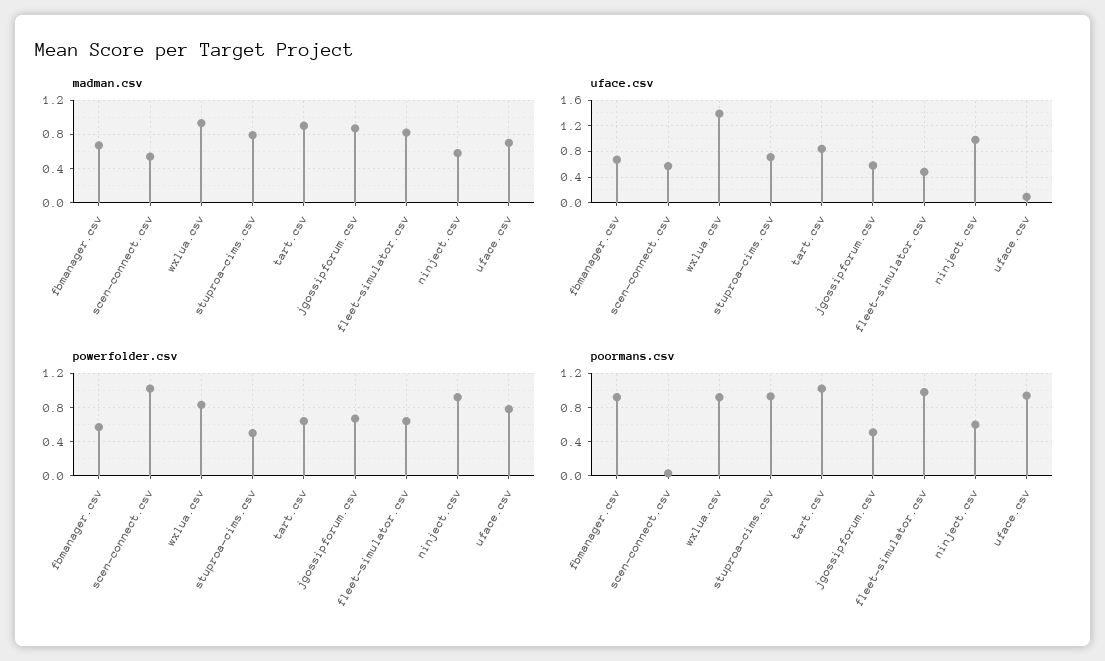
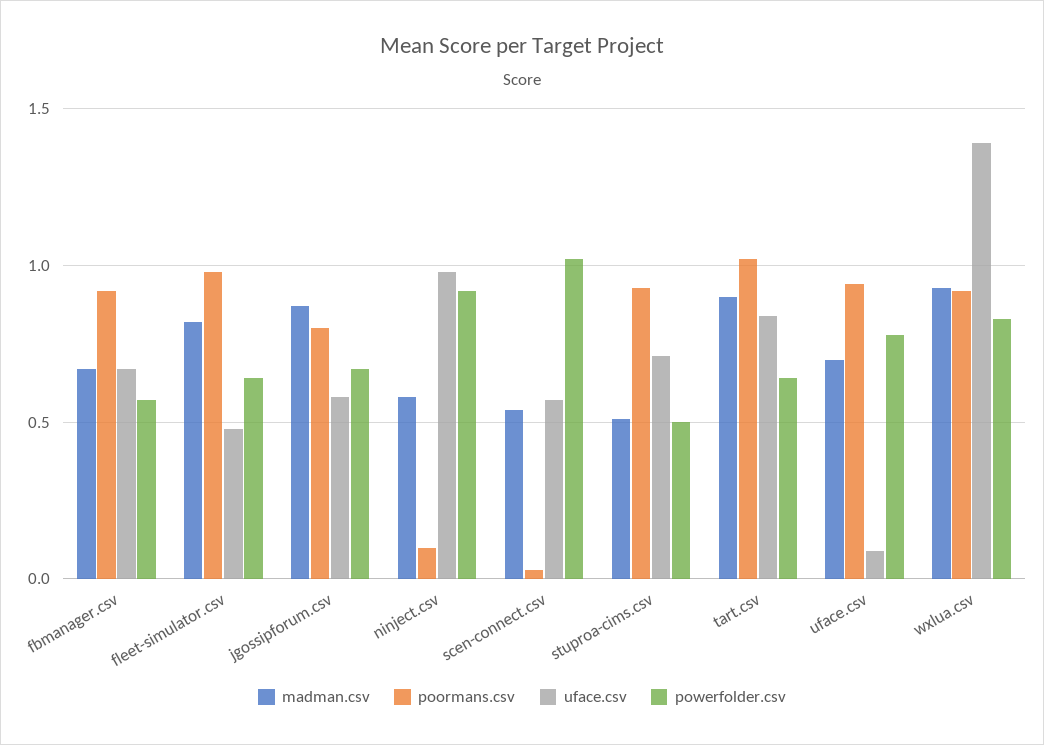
  {
    "madman.csv": {
      "fbmanager.csv": 0.65,
      "scen-connect.csv": 0.55,
      "wxlua.csv": 0.95,
-     "stuproa-cims.csv": 0.8,
+     "stuproa-cims.csv": 0.5,
      "tart.csv": 0.9,
      "jgossipforum.csv": 0.85,
      "fleet-simulator.csv": 0.8,
      "ninject.csv": 0.6,
      "uface.csv": 0.7
    },
    "uface.csv": {
      "fbmanager.csv": 0.65,
      "scen-connect.csv": 0.55,
      "wxlua.csv": 1.4,
      "stuproa-cims.csv": 0.7,
      "tart.csv": 0.85,
      "jgossipforum.csv": 0.6,
      "fleet-simulator.csv": 0.5,
      "ninject.csv": 1,
      "uface.csv": 0.1
    },
    "powerfolder.csv": {
      "fbmanager.csv": 0.55,
      "scen-connect.csv": 1,
      "wxlua.csv": 0.85,
      "stuproa-cims.csv": 0.5,
      "tart.csv": 0.65,
      "jgossipforum.csv": 0.65,
      "fleet-simulator.csv": 0.65,
      "ninject.csv": 0.9,
      "uface.csv": 0.8
    },
    "poormans.csv": {
      "fbmanager.csv": 0.9,
      "scen-connect.csv": 0.05,
      "wxlua.csv": 0.9,
      "stuproa-cims.csv": 0.95,
      "tart.csv": 1,
-     "jgossipforum.csv": 0.5,
+     "jgossipforum.csv": 0.8,
      "fleet-simulator.csv": 1,
-     "ninject.csv": 0.6,
+     "ninject.csv": 0.1,
      "uface.csv": 0.95
    }
  }

